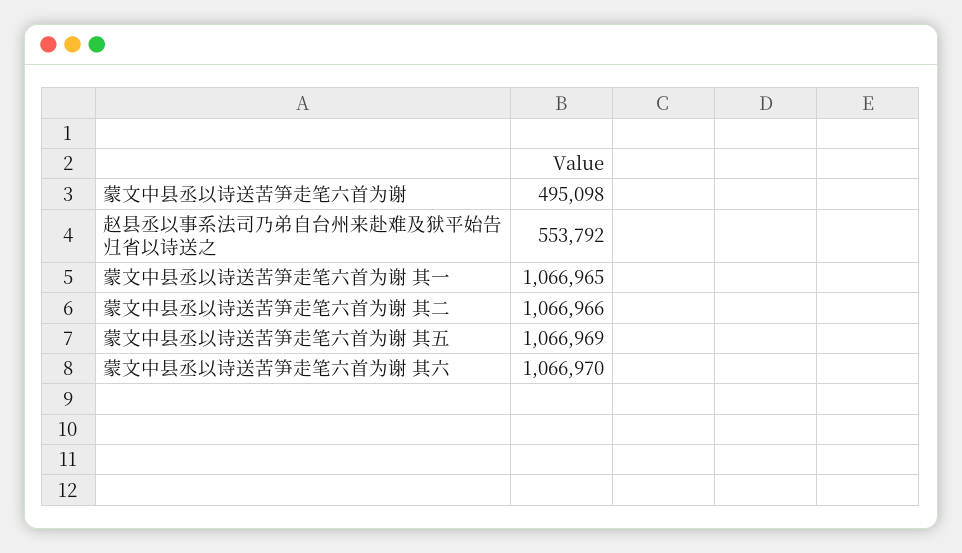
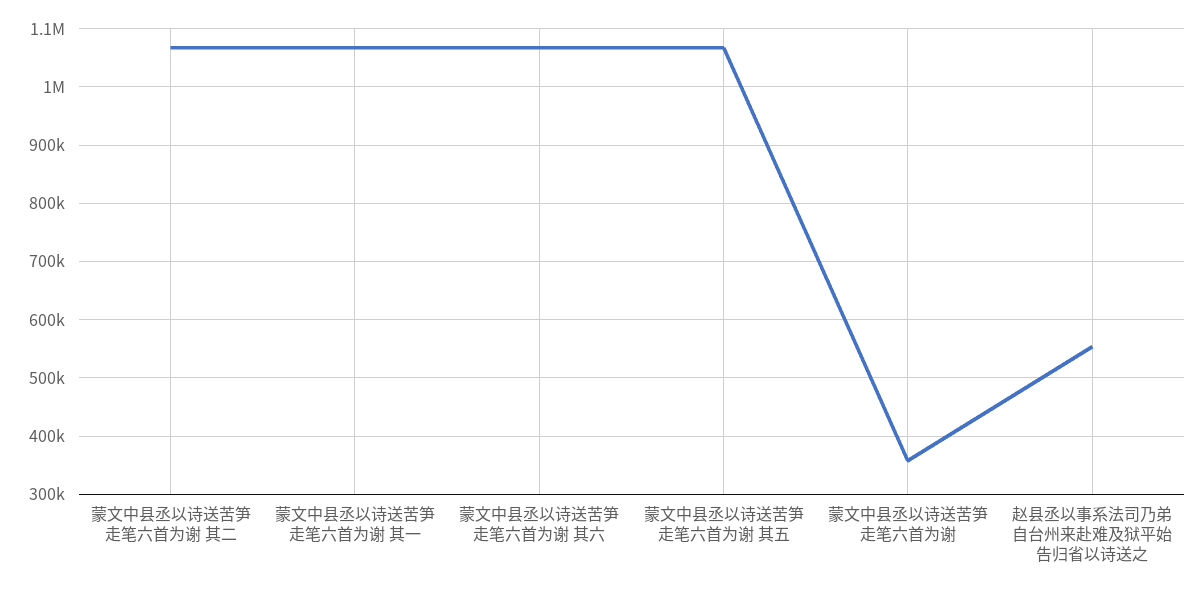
  {
-   "蒙文中县丞以诗送苦笋走笔六首为谢": 495098,
+   "蒙文中县丞以诗送苦笋走笔六首为谢": 360000,
    "赵县丞以事系法司乃弟自台州来赴难及狱平始告归省以诗送之": 553792,
    "蒙文中县丞以诗送苦笋走笔六首为谢 其一": 1066965,
    "蒙文中县丞以诗送苦笋走笔六首为谢 其二": 1066966,
    "蒙文中县丞以诗送苦笋走笔六首为谢 其五": 1066969,
    "蒙文中县丞以诗送苦笋走笔六首为谢 其六": 1066970
  }

